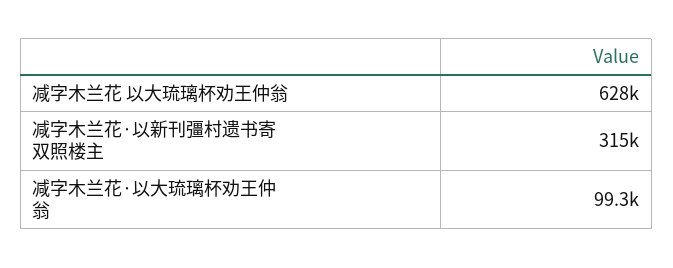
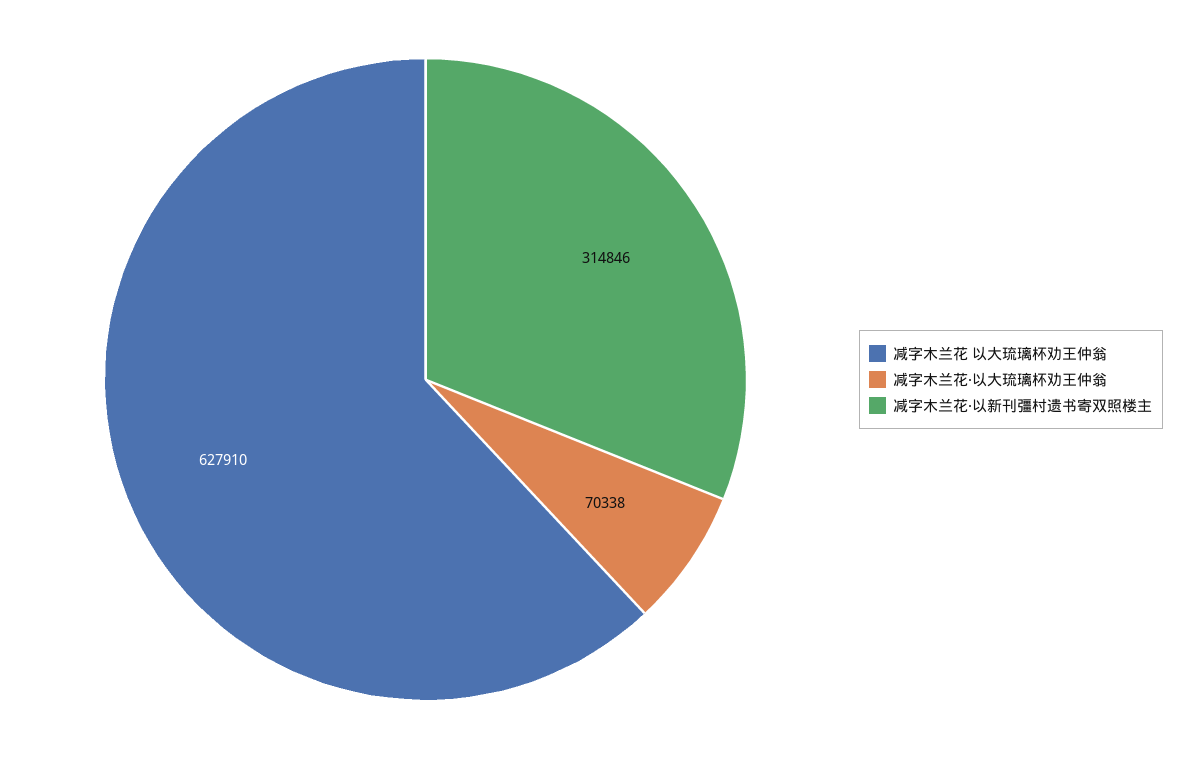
  {
    "减字木兰花 以大琉璃杯劝王仲翁": 627910,
    "减字木兰花·以新刊彊村遗书寄双照楼主": 314846,
-   "减字木兰花·以大琉璃杯劝王仲翁": 99300
+   "减字木兰花·以大琉璃杯劝王仲翁": 70338
  }

